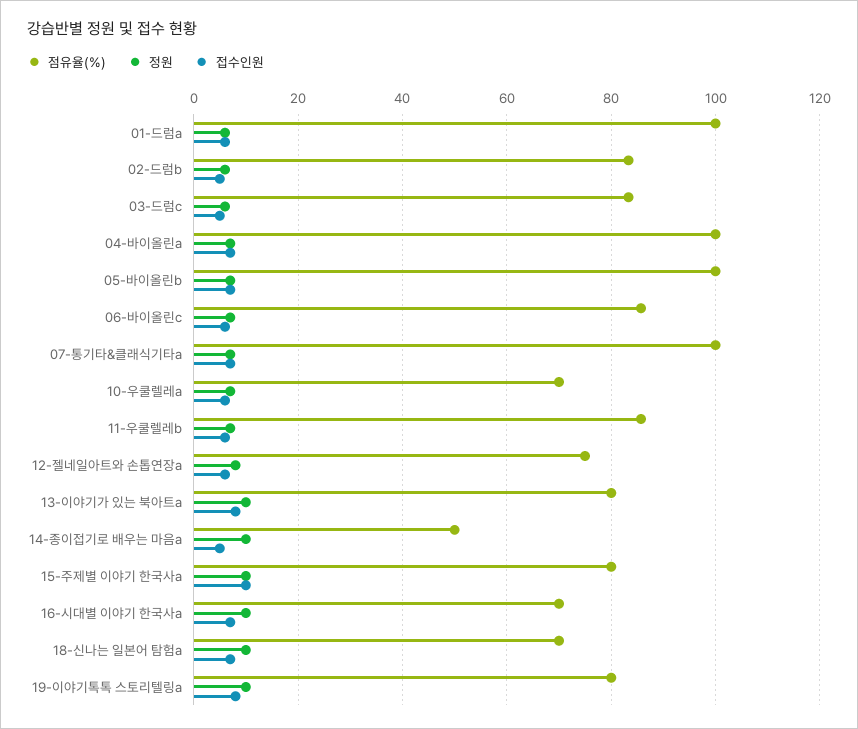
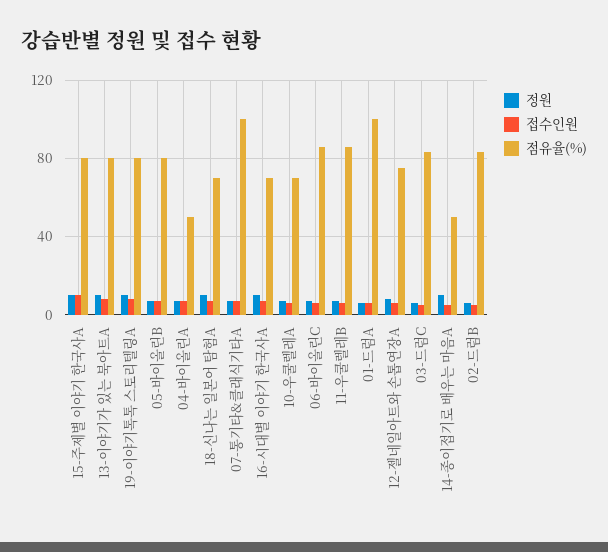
  {
    "점유율(%)": {
      "01-드럼a": 100,
      "02-드럼b": 84,
      "03-드럼c": 84,
-     "04-바이올린a": 100,
+     "04-바이올린a": 50,
-     "05-바이올린b": 100,
+     "05-바이올린b": 80,
      "06-바이올린c": 86,
      "07-통기타&클래식기타a": 100,
      "10-우쿨렐레a": 70,
      "11-우쿨렐레b": 86,
      "12-젤네일아트와 손톱연장a": 76,
      "13-이야기가 있는 북아트a": 80,
      "14-종이접기로 배우는 마음a": 50,
      "15-주제별 이야기 한국사a": 80,
      "16-시대별 이야기 한국사a": 70,
      "18-신나는 일본어 탐험a": 70,
      "19-이야기톡톡 스토리텔링a": 80
    },
    "정원": {
      "01-드럼a": 6,
      "02-드럼b": 6,
      "03-드럼c": 6,
      "04-바이올린a": 8,
      "05-바이올린b": 8,
      "06-바이올린c": 8,
      "07-통기타&클래식기타a": 8,
      "10-우쿨렐레a": 8,
      "11-우쿨렐레b": 8,
      "12-젤네일아트와 손톱연장a": 8,
      "13-이야기가 있는 북아트a": 10,
      "14-종이접기로 배우는 마음a": 10,
      "15-주제별 이야기 한국사a": 10,
      "16-시대별 이야기 한국사a": 10,
      "18-신나는 일본어 탐험a": 10,
      "19-이야기톡톡 스토리텔링a": 10
    },
    "접수인원": {
      "01-드럼a": 6,
      "02-드럼b": 6,
      "03-드럼c": 6,
      "04-바이올린a": 8,
      "05-바이올린b": 8,
      "06-바이올린c": 6,
      "07-통기타&클래식기타a": 8,
      "10-우쿨렐레a": 6,
      "11-우쿨렐레b": 6,
      "12-젤네일아트와 손톱연장a": 6,
      "13-이야기가 있는 북아트a": 8,
      "14-종이접기로 배우는 마음a": 6,
      "15-주제별 이야기 한국사a": 10,
      "16-시대별 이야기 한국사a": 8,
      "18-신나는 일본어 탐험a": 8,
      "19-이야기톡톡 스토리텔링a": 8
    }
  }

